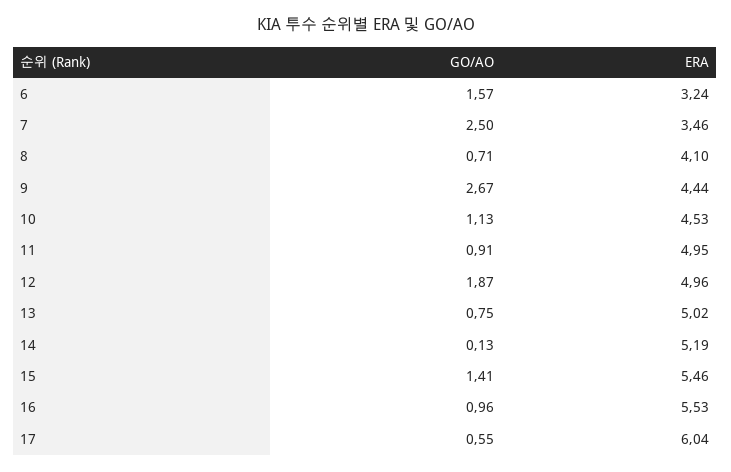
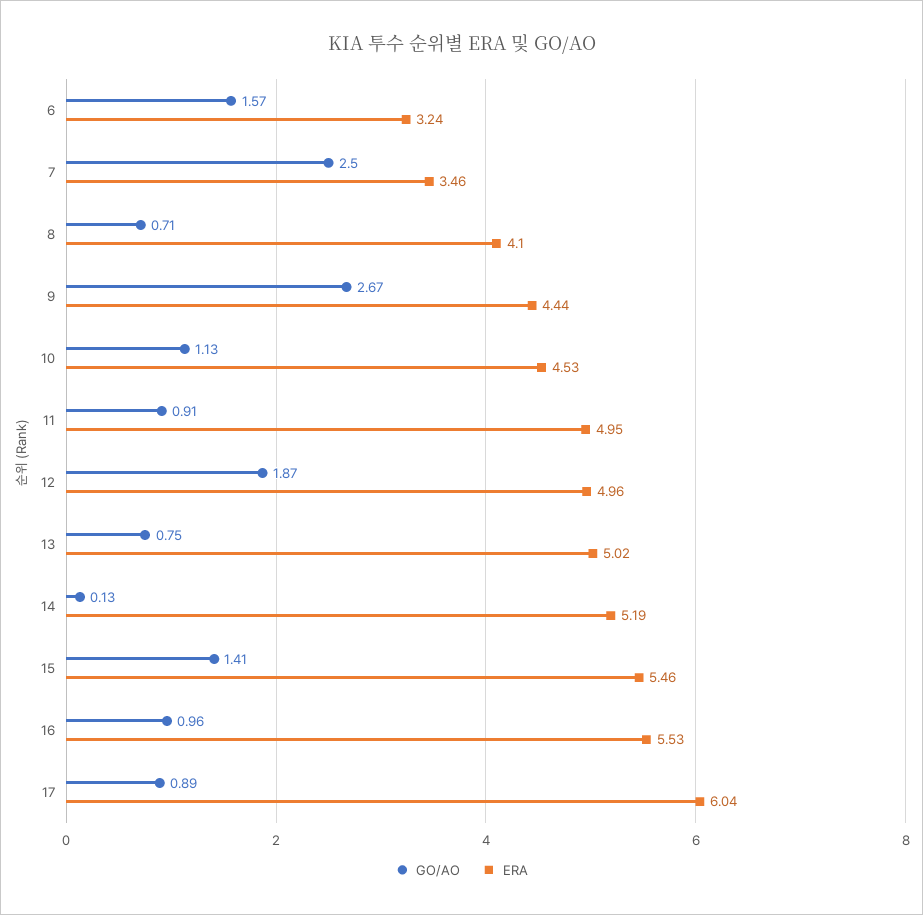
  {
    "GO/AO": {
      "6": 1.57,
      "7": 2.5,
      "8": 0.71,
      "9": 2.67,
      "10": 1.13,
      "11": 0.91,
      "12": 1.87,
      "13": 0.75,
      "14": 0.13,
      "15": 1.41,
      "16": 0.96,
-     "17": 0.55
+     "17": 0.89
    },
    "ERA": {
      "6": 3.24,
      "7": 3.46,
      "8": 4.1,
      "9": 4.44,
      "10": 4.53,
      "11": 4.95,
      "12": 4.96,
      "13": 5.02,
      "14": 5.19,
      "15": 5.46,
      "16": 5.53,
      "17": 6.04
    }
  }

